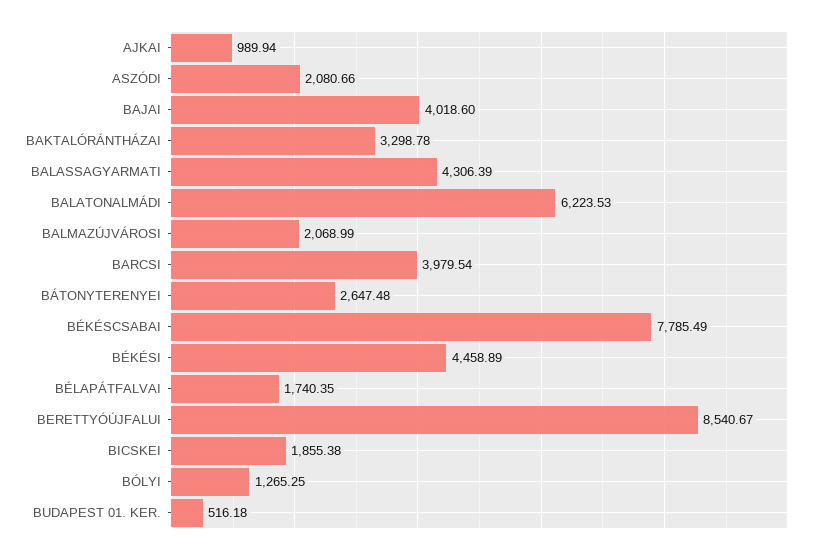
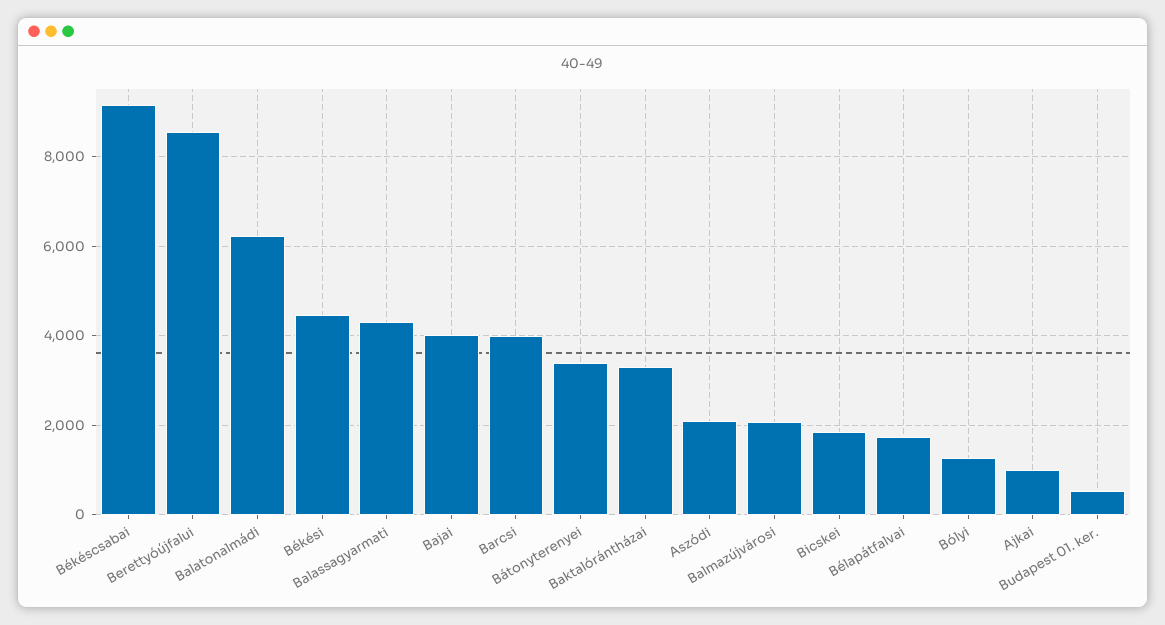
  {
    "AJKAI": 989.94,
    "ASZÓDI": 2080.66,
    "BAJAI": 4018.6,
    "BAKTALÓRÁNTHÁZAI": 3298.78,
    "BALASSAGYARMATI": 4306.39,
    "BALATONALMÁDI": 6223.53,
    "BALMAZÚJVÁROSI": 2068.99,
    "BARCSI": 3979.54,
-   "BÁTONYTERENYEI": 2647.48,
+   "BÁTONYTERENYEI": 3400,
-   "BÉKÉSCSABAI": 7785.49,
+   "BÉKÉSCSABAI": 9200,
    "BÉKÉSI": 4458.89,
    "BÉLAPÁTFALVAI": 1740.35,
    "BERETTYÓÚJFALUI": 8540.67,
    "BICSKEI": 1855.38,
    "BÓLYI": 1265.25,
    "BUDAPEST 01. KER.": 516.18
  }

